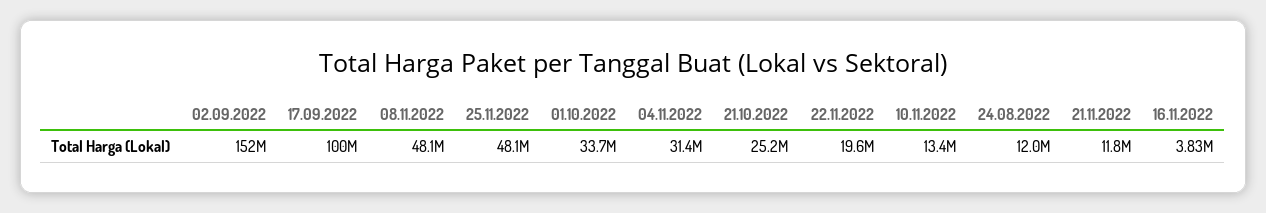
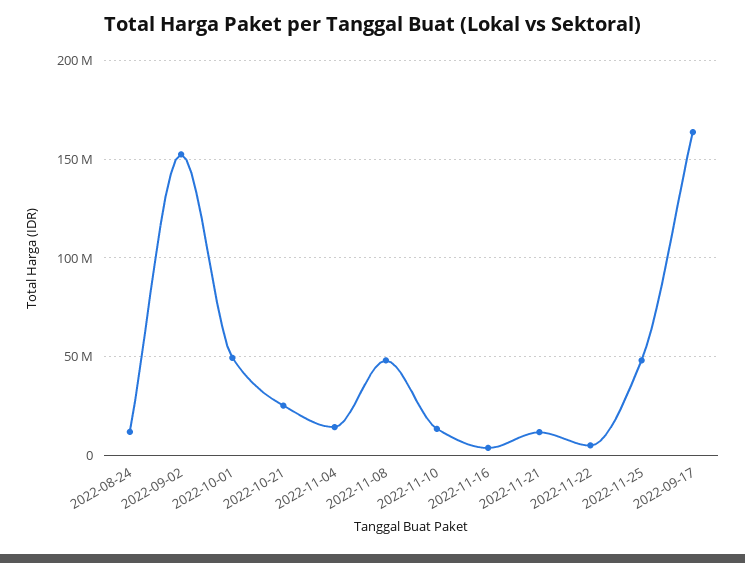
  {
    "02.09.2022": 152000000,
-   "17.09.2022": 100000000,
+   "17.09.2022": 165000000,
    "08.11.2022": 48100000,
    "25.11.2022": 48100000,
-   "01.10.2022": 33700000,
+   "01.10.2022": 50000000,
-   "04.11.2022": 31400000,
+   "04.11.2022": 15000000,
    "21.10.2022": 25200000,
-   "22.11.2022": 19600000,
+   "22.11.2022": 5000000,
    "10.11.2022": 13400000,
    "24.08.2022": 12000000,
    "21.11.2022": 11800000,
    "16.11.2022": 3830000
  }

